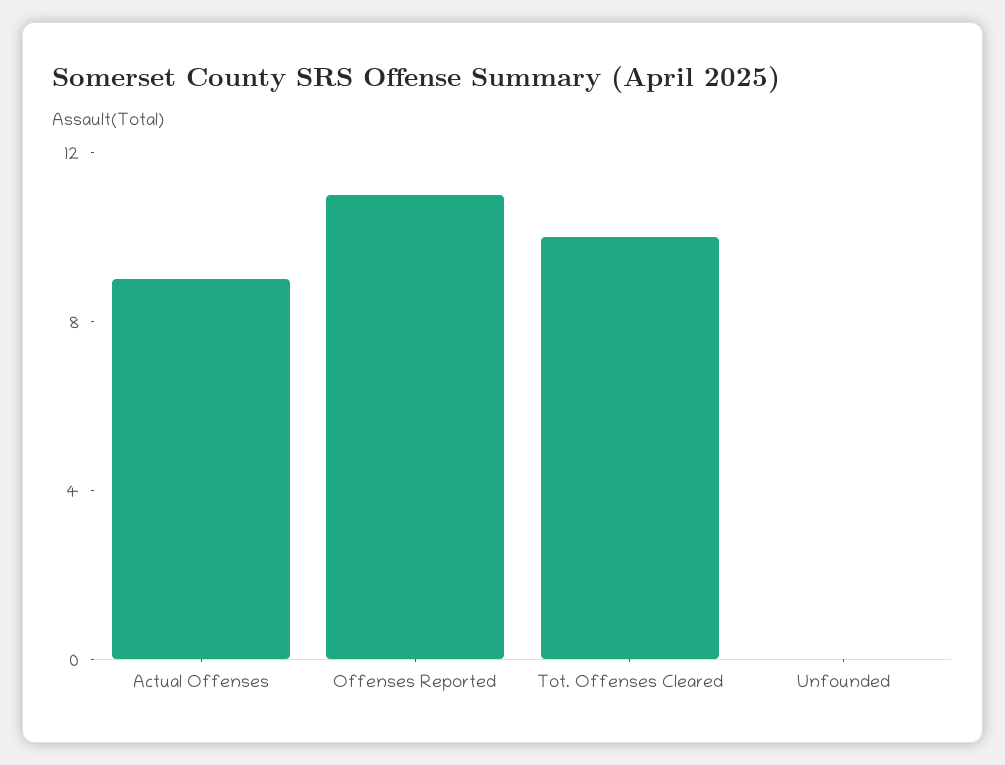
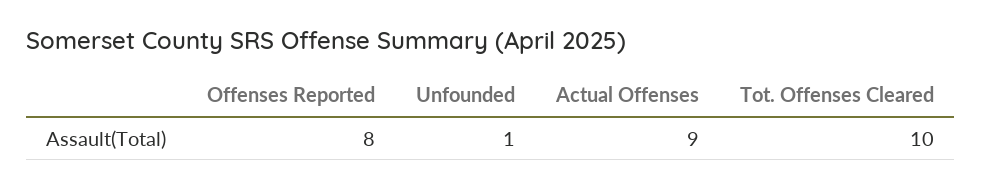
  {
    "Actual Offenses": 9,
-   "Offenses Reported": 11,
+   "Offenses Reported": 8,
    "Tot. Offenses Cleared": 10,
-   "Unfounded": 0
+   "Unfounded": 1
  }

